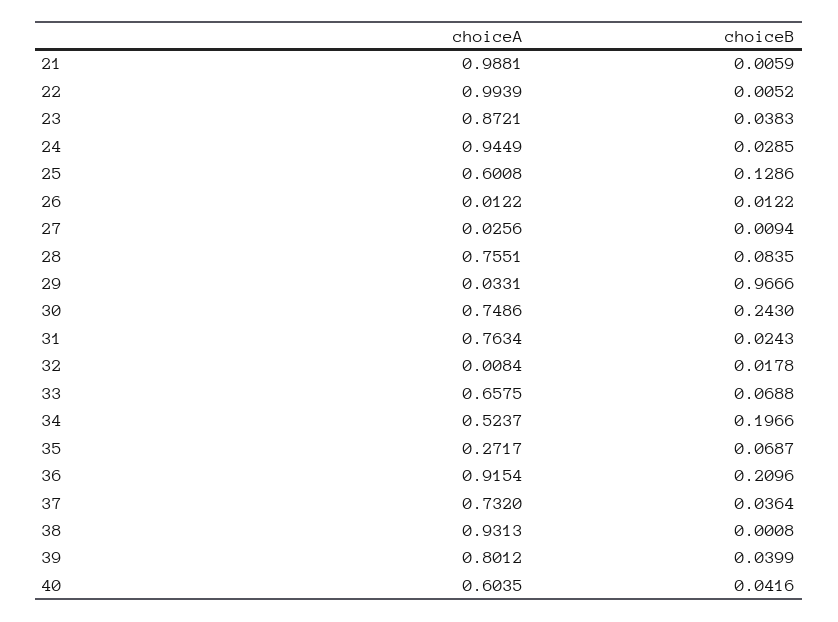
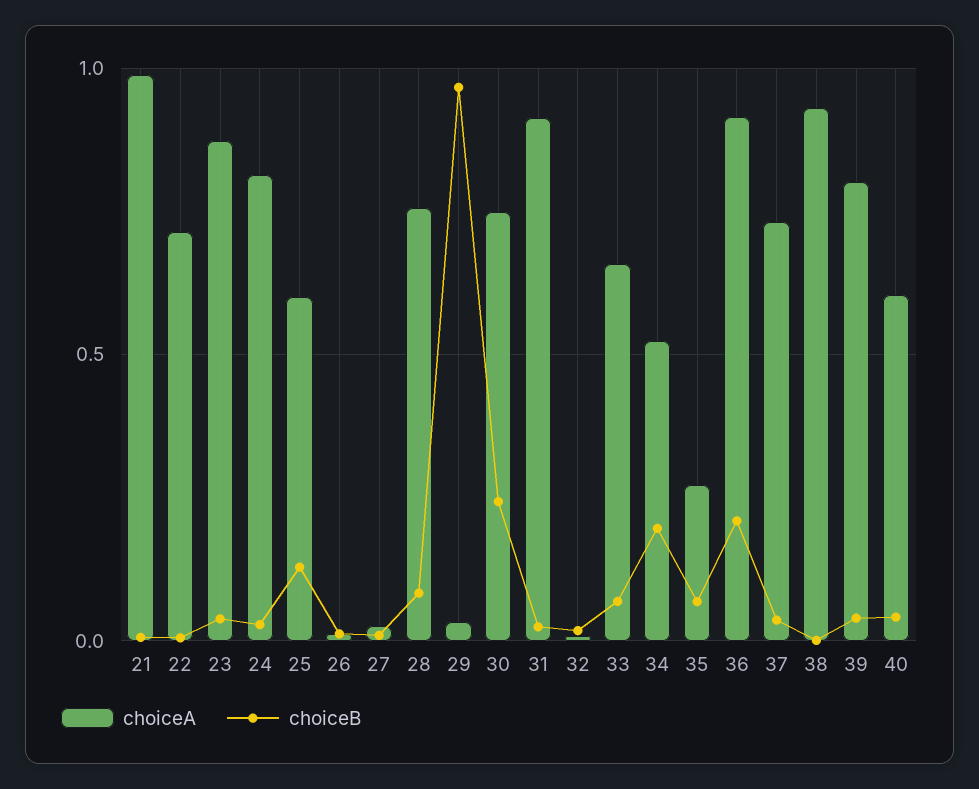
  {
    "choiceA": {
      "21": 0.9881,
-     "22": 0.9939,
+     "22": 0.7,
      "23": 0.8721,
-     "24": 0.9449,
+     "24": 0.8,
      "25": 0.6008,
      "26": 0.0122,
      "27": 0.0256,
      "28": 0.7551,
      "29": 0.0331,
      "30": 0.7486,
-     "31": 0.7634,
+     "31": 0.9,
      "32": 0.0084,
      "33": 0.6575,
      "34": 0.5237,
      "35": 0.2717,
      "36": 0.9154,
      "37": 0.732,
      "38": 0.9313,
      "39": 0.8012,
      "40": 0.6035
    },
    "choiceB": {
      "21": 0.0059,
      "22": 0.0052,
      "23": 0.0383,
      "24": 0.0285,
      "25": 0.1286,
      "26": 0.0122,
      "27": 0.0094,
      "28": 0.0835,
      "29": 0.9666,
      "30": 0.243,
      "31": 0.0243,
      "32": 0.0178,
      "33": 0.0688,
      "34": 0.1966,
      "35": 0.0687,
      "36": 0.2096,
      "37": 0.0364,
      "38": 0.0008,
      "39": 0.0399,
      "40": 0.0416
    }
  }

